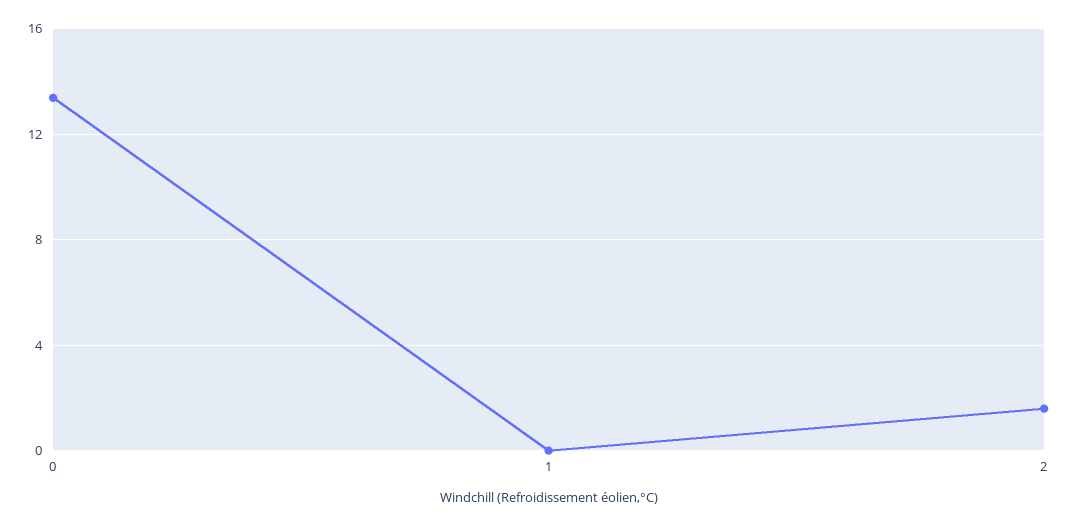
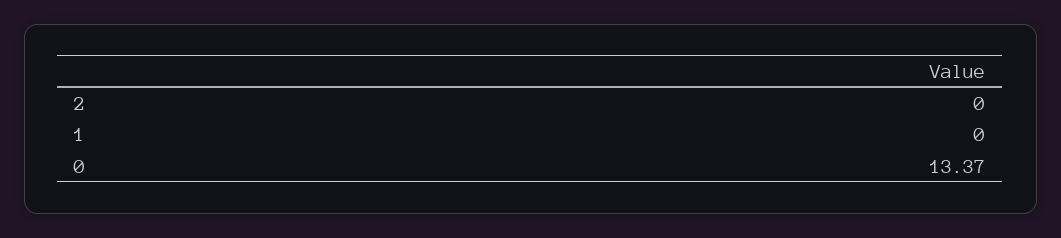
  {
    "0": 13.37,
    "1": 0,
-   "2": 1.5
+   "2": 0
  }

